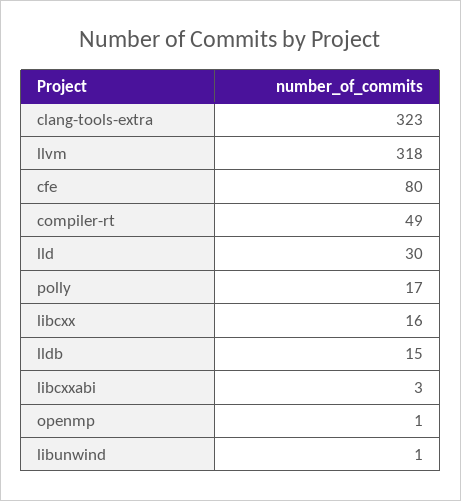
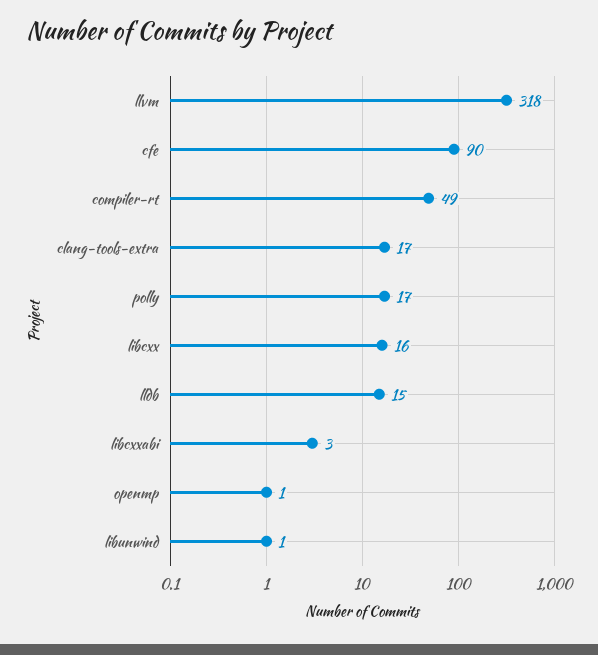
  {
-   "clang-tools-extra": 323,
+   "clang-tools-extra": 17,
    "llvm": 318,
-   "cfe": 80,
+   "cfe": 90,
    "compiler-rt": 49,
-   "lld": 30,
    "polly": 17,
    "libcxx": 16,
    "lldb": 15,
    "libcxxabi": 3,
    "openmp": 1,
    "libunwind": 1
  }

